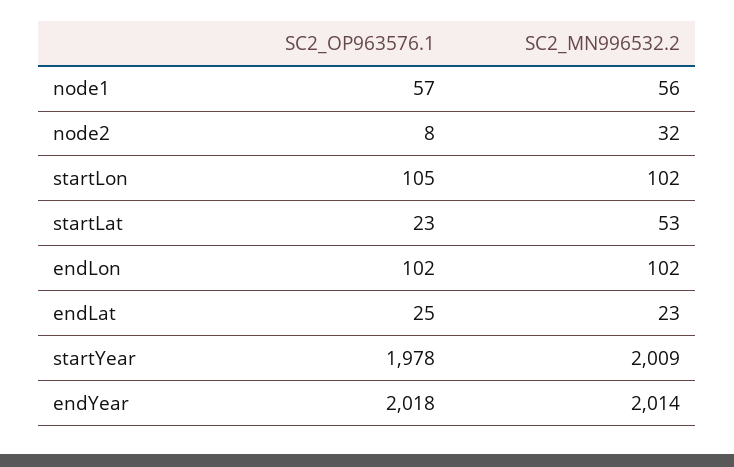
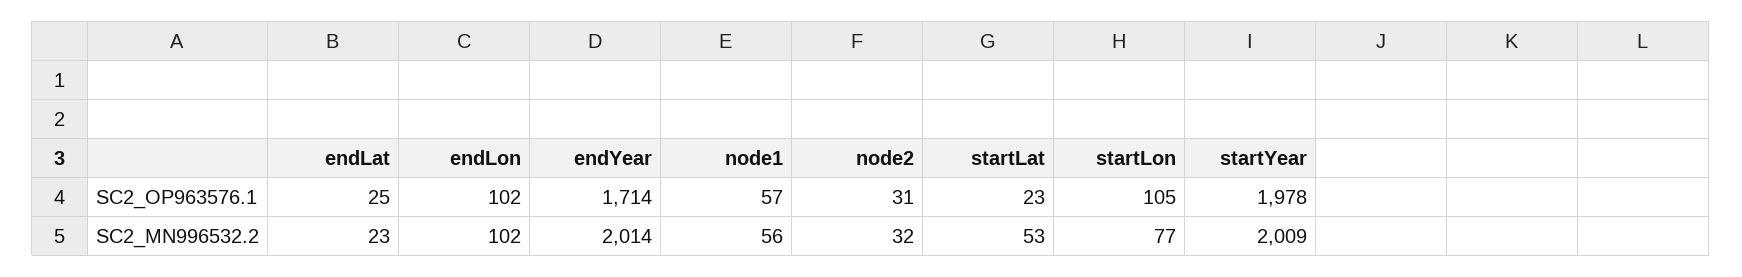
  {
    "SC2_OP963576.1": {
      "node1": 57,
-     "node2": 8,
+     "node2": 31,
      "startLon": 105,
      "startLat": 23,
      "endLon": 102,
      "endLat": 25,
      "startYear": 1978,
-     "endYear": 2018
+     "endYear": 1714
    },
    "SC2_MN996532.2": {
      "node1": 56,
      "node2": 32,
-     "startLon": 102,
+     "startLon": 77,
      "startLat": 53,
      "endLon": 102,
      "endLat": 23,
      "startYear": 2009,
      "endYear": 2014
    }
  }

